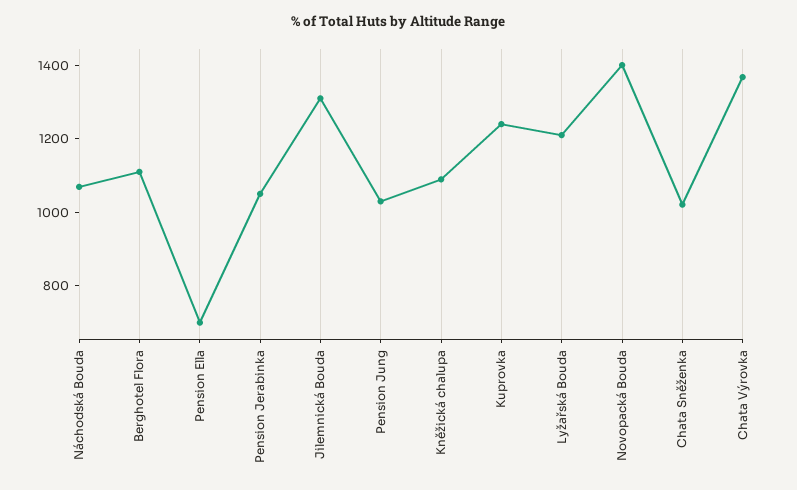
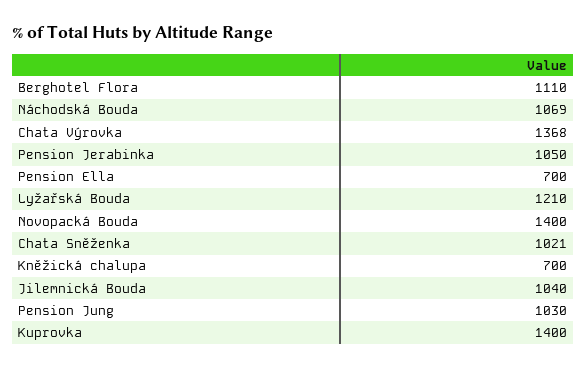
  {
    "Náchodská Bouda": 1069,
    "Berghotel Flora": 1110,
    "Pension Ella": 700,
    "Pension Jerabinka": 1050,
-   "Jilemnická Bouda": 1300,
+   "Jilemnická Bouda": 1040,
    "Pension Jung": 1030,
-   "Kněžická chalupa": 1100,
+   "Kněžická chalupa": 700,
-   "Kuprovka": 1250,
+   "Kuprovka": 1400,
    "Lyžařská Bouda": 1210,
    "Novopacká Bouda": 1400,
    "Chata Sněženka": 1021,
    "Chata Výrovka": 1368
  }

